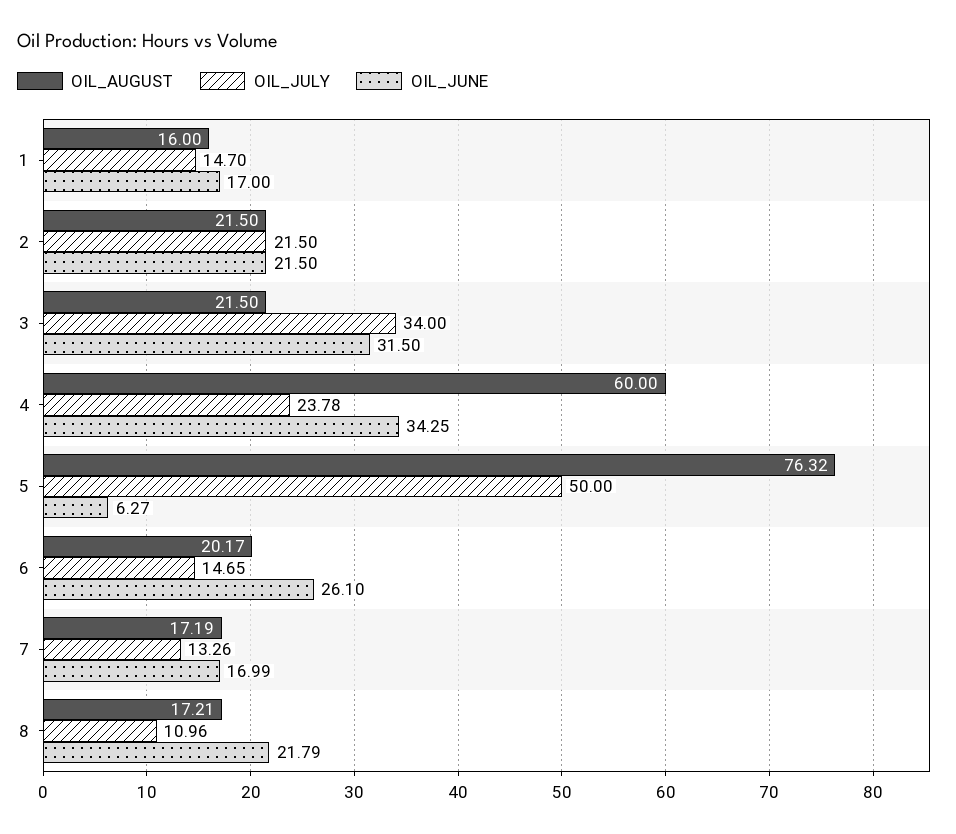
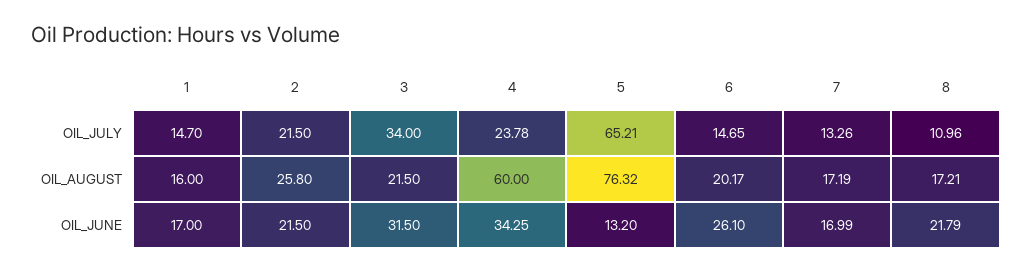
  {
    "OIL_AUGUST": {
      "1": 16,
-     "2": 21.5,
+     "2": 25.8,
      "3": 21.5,
      "4": 60,
      "5": 76.32,
      "6": 20.17,
      "7": 17.19,
      "8": 17.21
    },
    "OIL_JULY": {
      "1": 14.7,
      "2": 21.5,
      "3": 34,
      "4": 23.78,
-     "5": 50,
+     "5": 65.21,
      "6": 14.65,
      "7": 13.26,
      "8": 10.96
    },
    "OIL_JUNE": {
      "1": 17,
      "2": 21.5,
      "3": 31.5,
      "4": 34.25,
-     "5": 6.27,
+     "5": 13.2,
      "6": 26.1,
      "7": 16.99,
      "8": 21.79
    }
  }

